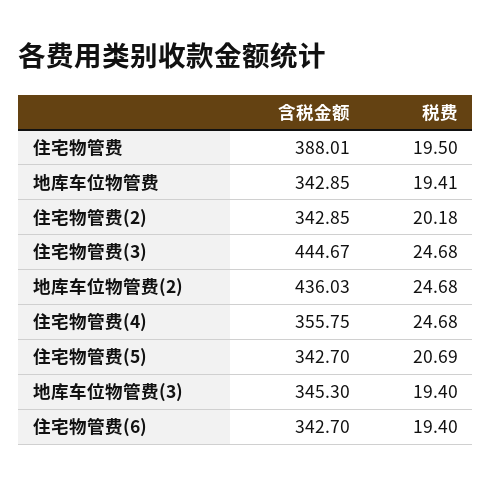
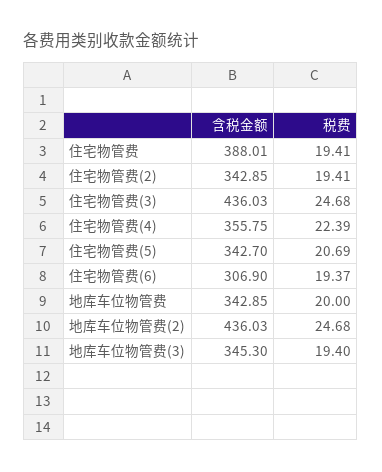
  {
    "含税金额": {
      "住宅物管费": 388.01,
      "地库车位物管费": 342.85,
      "住宅物管费(2)": 342.85,
-     "住宅物管费(3)": 444.67,
+     "住宅物管费(3)": 436.03,
      "地库车位物管费(2)": 436.03,
      "住宅物管费(4)": 355.75,
      "住宅物管费(5)": 342.7,
      "地库车位物管费(3)": 345.3,
-     "住宅物管费(6)": 342.7
+     "住宅物管费(6)": 306.9
    },
    "税费": {
-     "住宅物管费": 19.5,
+     "住宅物管费": 19.41,
-     "地库车位物管费": 19.41,
+     "地库车位物管费": 20,
-     "住宅物管费(2)": 20.18,
+     "住宅物管费(2)": 19.41,
      "住宅物管费(3)": 24.68,
      "地库车位物管费(2)": 24.68,
-     "住宅物管费(4)": 24.68,
+     "住宅物管费(4)": 22.39,
      "住宅物管费(5)": 20.69,
      "地库车位物管费(3)": 19.4,
-     "住宅物管费(6)": 19.4
+     "住宅物管费(6)": 19.37
    }
  }

